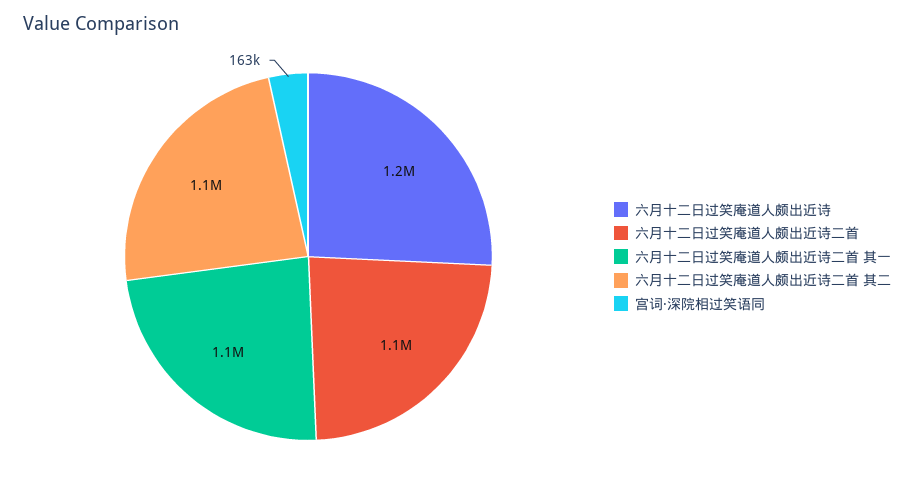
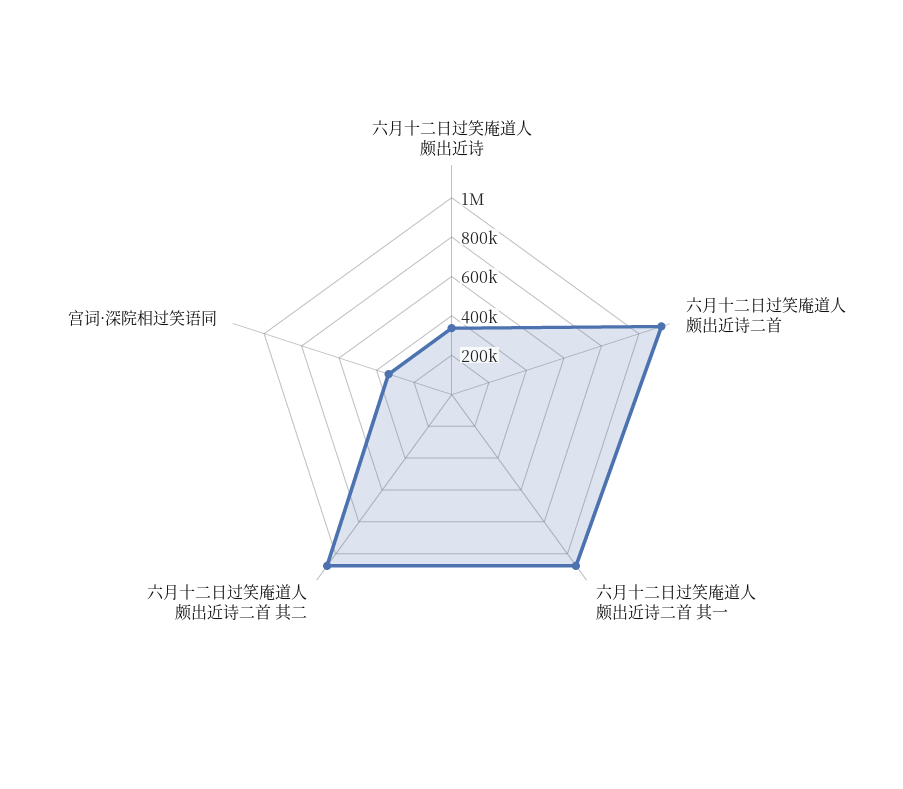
  {
-   "六月十二日过笑庵道人颇出近诗": 1200000,
+   "六月十二日过笑庵道人颇出近诗": 350000,
    "六月十二日过笑庵道人颇出近诗二首": 1100000,
    "六月十二日过笑庵道人颇出近诗二首 其一": 1100000,
    "六月十二日过笑庵道人颇出近诗二首 其二": 1100000,
-   "宫词·深院相过笑语同": 163000
+   "宫词·深院相过笑语同": 350000
  }

